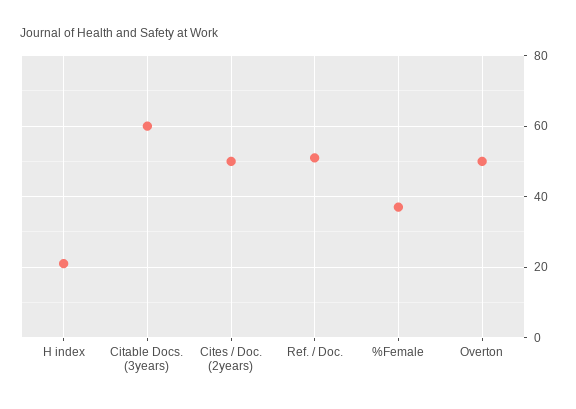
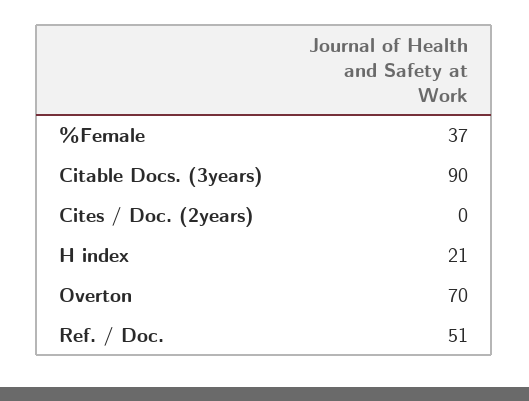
  {
    "H index": 21,
-   "Citable Docs. (3years)": 60,
+   "Citable Docs. (3years)": 90,
-   "Cites / Doc. (2years)": 50,
+   "Cites / Doc. (2years)": 0,
    "Ref. / Doc.": 51,
    "%Female": 37,
-   "Overton": 50
+   "Overton": 70
  }

